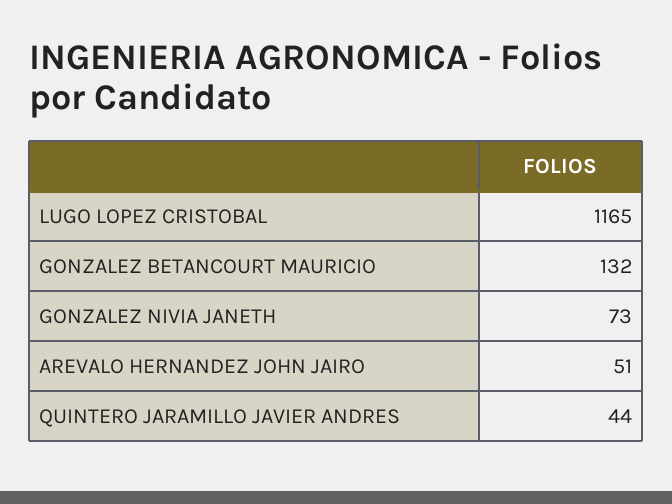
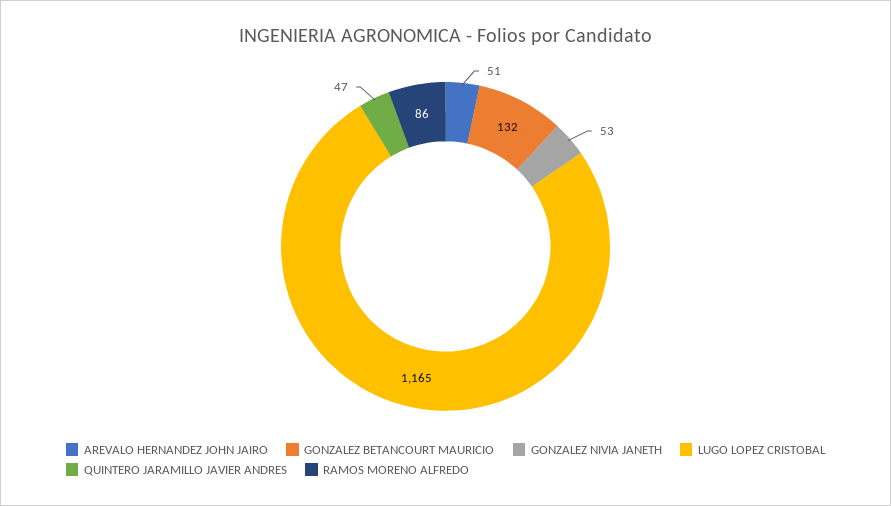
  {
    "LUGO LOPEZ CRISTOBAL": 1165,
    "GONZALEZ BETANCOURT MAURICIO": 132,
-   "GONZALEZ NIVIA JANETH": 73,
+   "GONZALEZ NIVIA JANETH": 53,
    "AREVALO HERNANDEZ JOHN JAIRO": 51,
-   "QUINTERO JARAMILLO JAVIER ANDRES": 44
+   "QUINTERO JARAMILLO JAVIER ANDRES": 47,
+   "RAMOS MORENO ALFREDO": 86
  }

